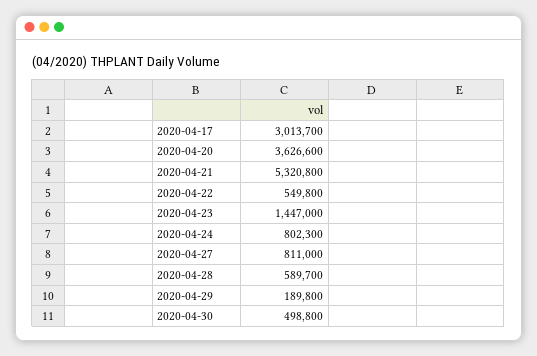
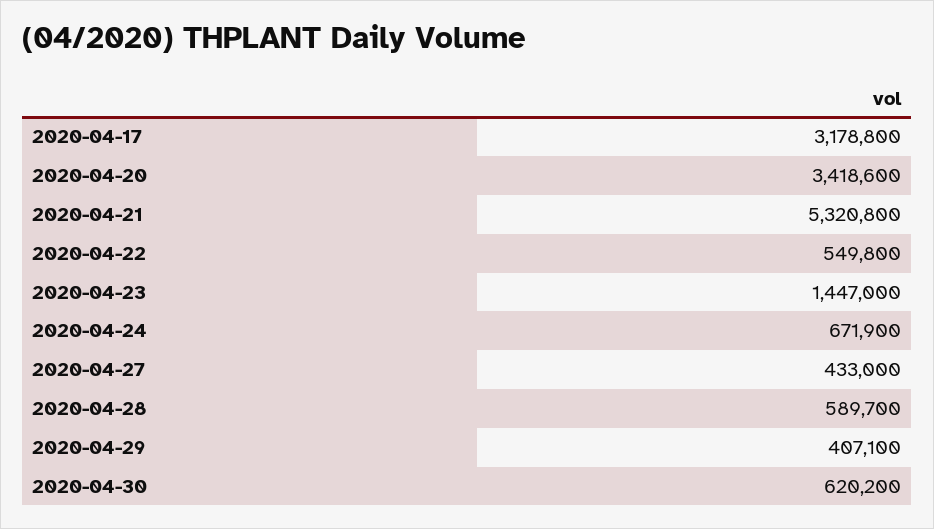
  {
-   "2020-04-17": 3013700,
+   "2020-04-17": 3178800,
-   "2020-04-20": 3626600,
+   "2020-04-20": 3418600,
    "2020-04-21": 5320800,
    "2020-04-22": 549800,
    "2020-04-23": 1447000,
-   "2020-04-24": 802300,
+   "2020-04-24": 671900,
-   "2020-04-27": 811000,
+   "2020-04-27": 433000,
    "2020-04-28": 589700,
-   "2020-04-29": 189800,
+   "2020-04-29": 407100,
-   "2020-04-30": 498800
+   "2020-04-30": 620200
  }

